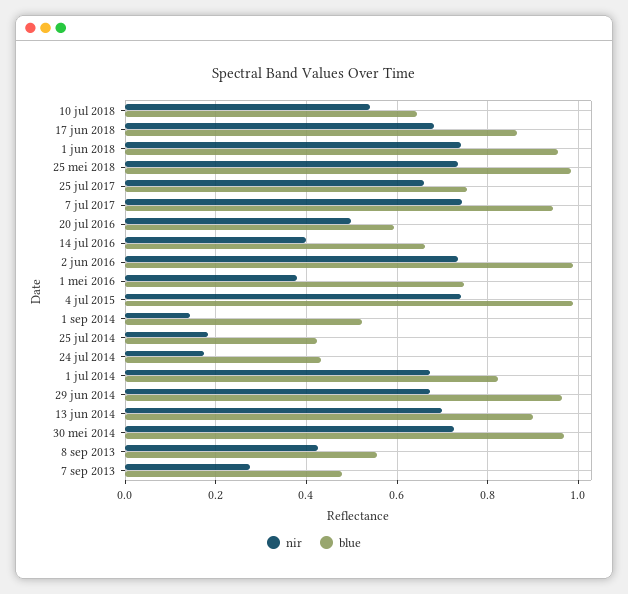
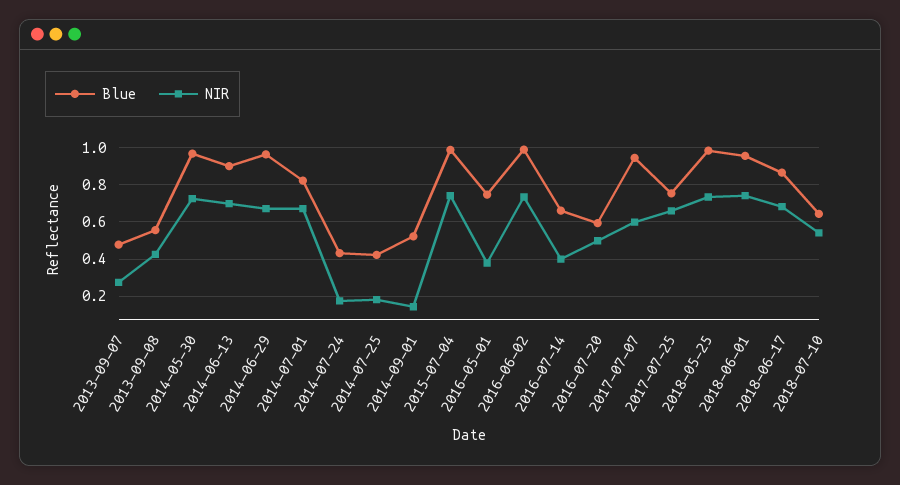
  {
    "nir": {
      "10 jul 2018": 0.54,
      "17 jun 2018": 0.68,
      "1 jun 2018": 0.74,
      "25 mei 2018": 0.74,
      "25 jul 2017": 0.66,
-     "7 jul 2017": 0.74,
+     "7 jul 2017": 0.6,
      "20 jul 2016": 0.5,
      "14 jul 2016": 0.4,
      "2 jun 2016": 0.74,
      "1 mei 2016": 0.38,
      "4 jul 2015": 0.74,
      "1 sep 2014": 0.14,
      "25 jul 2014": 0.18,
      "24 jul 2014": 0.18,
      "1 jul 2014": 0.68,
      "29 jun 2014": 0.68,
      "13 jun 2014": 0.7,
      "30 mei 2014": 0.72,
      "8 sep 2013": 0.42,
      "7 sep 2013": 0.28
    },
    "blue": {
      "10 jul 2018": 0.64,
      "17 jun 2018": 0.86,
      "1 jun 2018": 0.96,
      "25 mei 2018": 0.98,
      "25 jul 2017": 0.76,
      "7 jul 2017": 0.94,
      "20 jul 2016": 0.6,
      "14 jul 2016": 0.66,
      "2 jun 2016": 0.98,
      "1 mei 2016": 0.74,
      "4 jul 2015": 0.98,
      "1 sep 2014": 0.52,
      "25 jul 2014": 0.42,
      "24 jul 2014": 0.44,
      "1 jul 2014": 0.82,
      "29 jun 2014": 0.96,
      "13 jun 2014": 0.9,
      "30 mei 2014": 0.96,
      "8 sep 2013": 0.56,
      "7 sep 2013": 0.48
    }
  }

